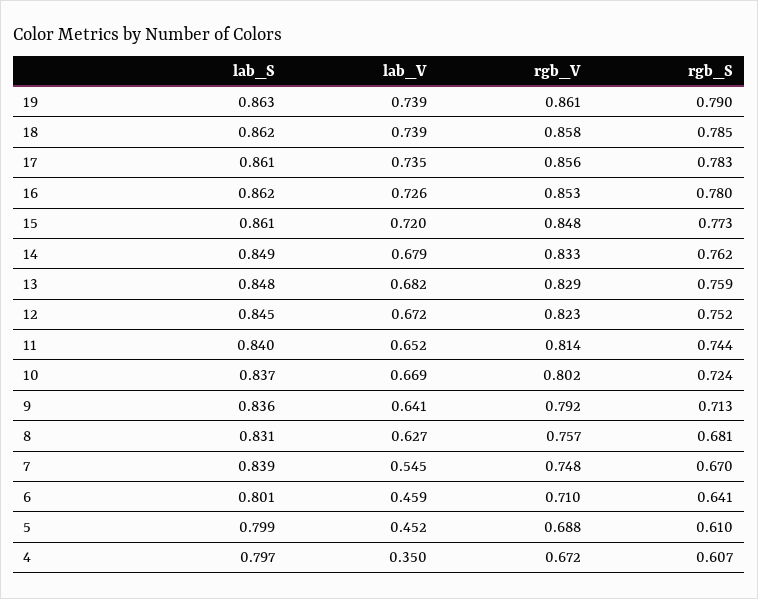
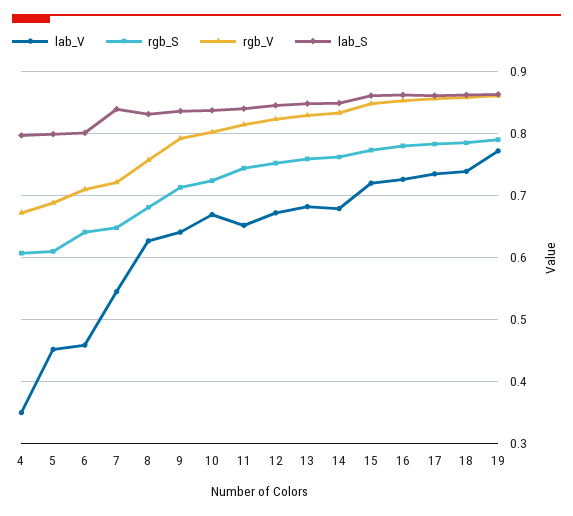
  {
    "lab_S": {
      "19": 0.863,
      "18": 0.862,
      "17": 0.861,
      "16": 0.862,
      "15": 0.861,
      "14": 0.849,
      "13": 0.848,
      "12": 0.845,
      "11": 0.84,
      "10": 0.837,
      "9": 0.836,
      "8": 0.831,
      "7": 0.839,
      "6": 0.801,
      "5": 0.799,
      "4": 0.797
    },
    "lab_V": {
-     "19": 0.739,
+     "19": 0.77,
      "18": 0.739,
      "17": 0.735,
      "16": 0.726,
      "15": 0.72,
      "14": 0.679,
      "13": 0.682,
      "12": 0.672,
      "11": 0.652,
      "10": 0.669,
      "9": 0.641,
      "8": 0.627,
      "7": 0.545,
      "6": 0.459,
      "5": 0.452,
      "4": 0.35
    },
    "rgb_V": {
      "19": 0.861,
      "18": 0.858,
      "17": 0.856,
      "16": 0.853,
      "15": 0.848,
      "14": 0.833,
      "13": 0.829,
      "12": 0.823,
      "11": 0.814,
      "10": 0.802,
      "9": 0.792,
      "8": 0.757,
-     "7": 0.748,
+     "7": 0.72,
      "6": 0.71,
      "5": 0.688,
      "4": 0.672
    },
    "rgb_S": {
      "19": 0.79,
      "18": 0.785,
      "17": 0.783,
      "16": 0.78,
      "15": 0.773,
      "14": 0.762,
      "13": 0.759,
      "12": 0.752,
      "11": 0.744,
      "10": 0.724,
      "9": 0.713,
      "8": 0.681,
-     "7": 0.67,
+     "7": 0.65,
      "6": 0.641,
      "5": 0.61,
      "4": 0.607
    }
  }

